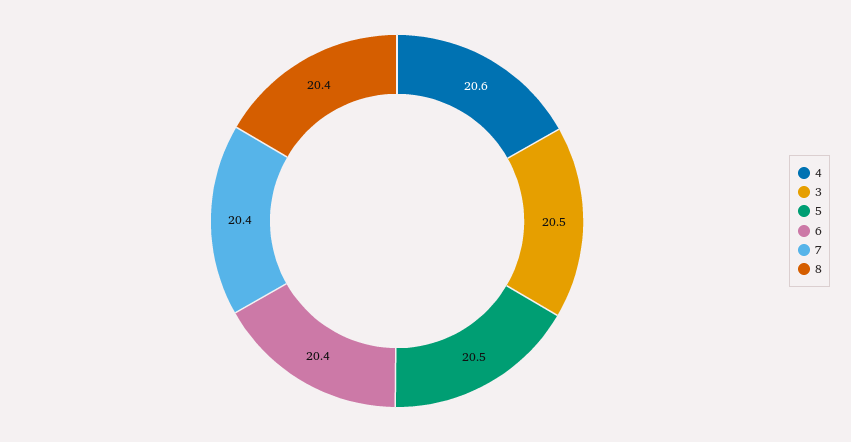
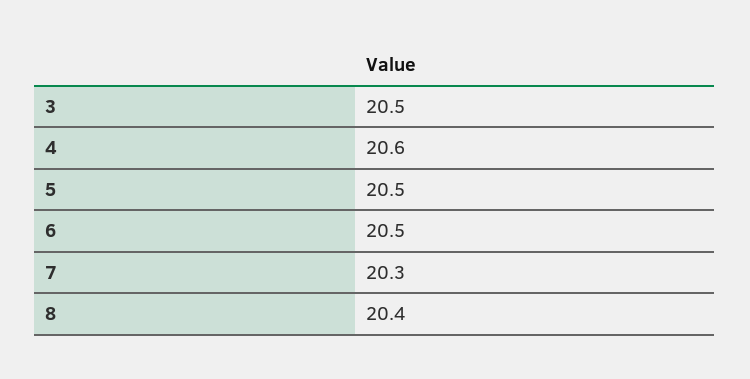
  {
    "4": 20.6,
    "3": 20.5,
    "5": 20.5,
-   "6": 20.4,
+   "6": 20.5,
-   "7": 20.4,
+   "7": 20.3,
    "8": 20.4
  }

